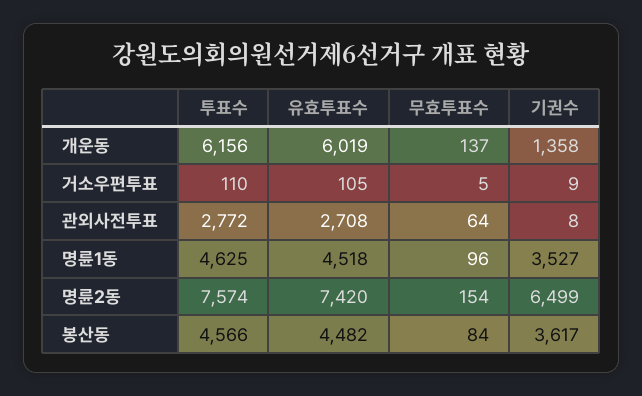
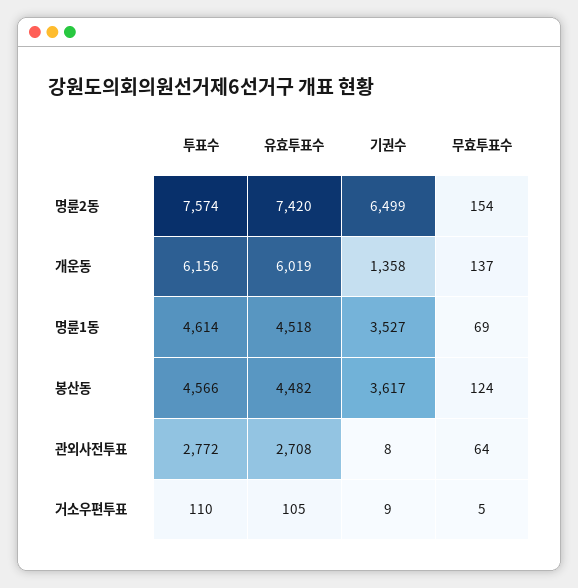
  {
    "투표수": {
      "개운동": 6156,
      "거소우편투표": 110,
      "관외사전투표": 2772,
-     "명륜1동": 4625,
+     "명륜1동": 4614,
      "명륜2동": 7574,
      "봉산동": 4566
    },
    "유효투표수": {
      "개운동": 6019,
      "거소우편투표": 105,
      "관외사전투표": 2708,
      "명륜1동": 4518,
      "명륜2동": 7420,
      "봉산동": 4482
    },
    "무효투표수": {
      "개운동": 137,
      "거소우편투표": 5,
      "관외사전투표": 64,
-     "명륜1동": 96,
+     "명륜1동": 69,
      "명륜2동": 154,
-     "봉산동": 84
+     "봉산동": 124
    },
    "기권수": {
      "개운동": 1358,
      "거소우편투표": 9,
      "관외사전투표": 8,
      "명륜1동": 3527,
      "명륜2동": 6499,
      "봉산동": 3617
    }
  }

